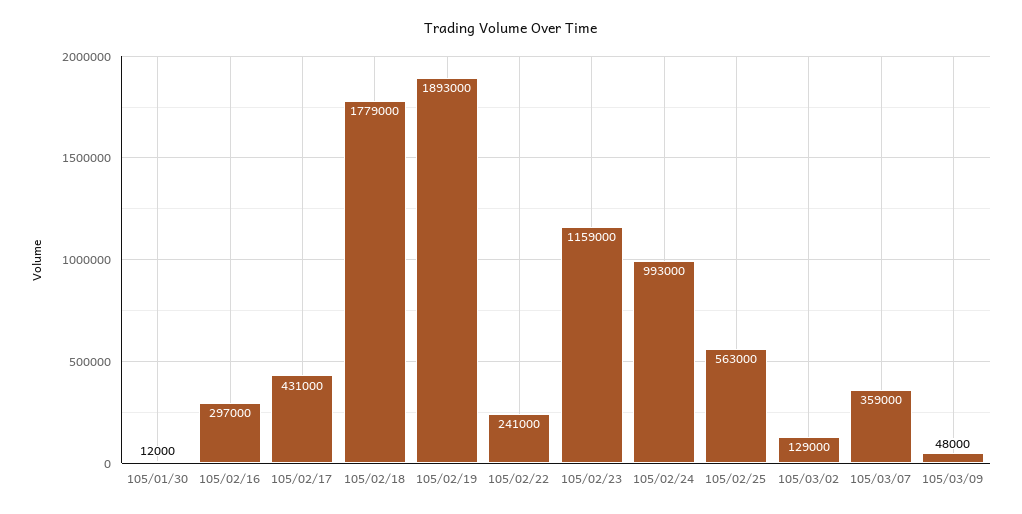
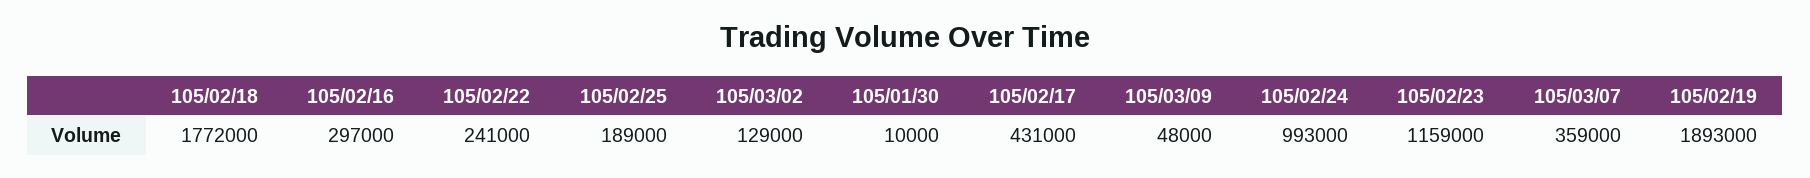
  {
-   "105/01/30": 12000,
+   "105/01/30": 10000,
    "105/02/16": 297000,
    "105/02/17": 431000,
-   "105/02/18": 1779000,
+   "105/02/18": 1772000,
    "105/02/19": 1893000,
    "105/02/22": 241000,
    "105/02/23": 1159000,
    "105/02/24": 993000,
-   "105/02/25": 563000,
+   "105/02/25": 189000,
    "105/03/02": 129000,
    "105/03/07": 359000,
    "105/03/09": 48000
  }

